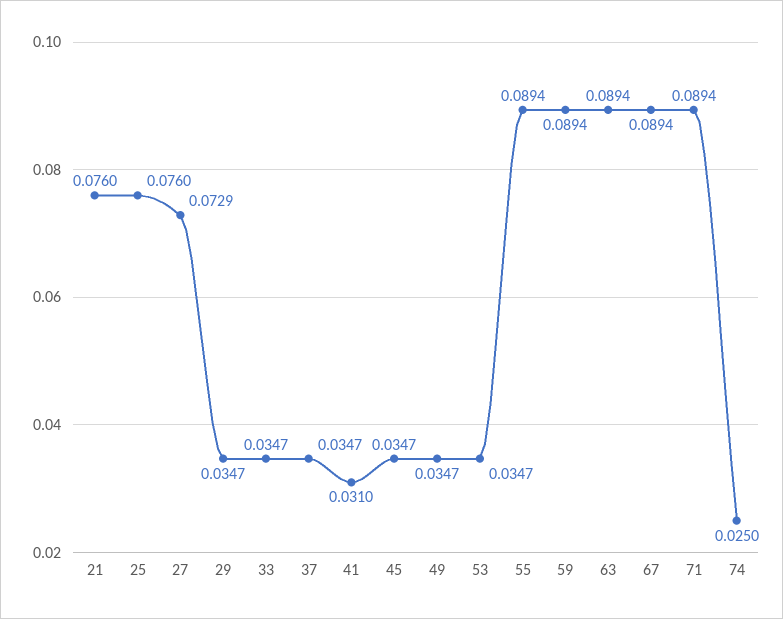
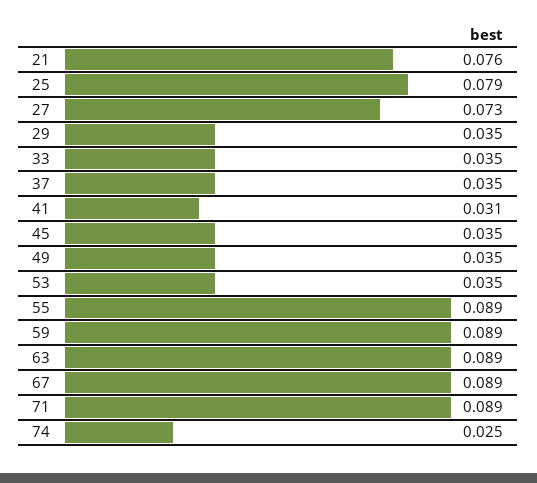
  {
    "21": 0.076,
-   "25": 0.076,
+   "25": 0.079,
    "27": 0.0729,
    "29": 0.0347,
    "33": 0.0347,
    "37": 0.0347,
    "41": 0.031,
    "45": 0.0347,
    "49": 0.0347,
    "53": 0.0347,
    "55": 0.0894,
    "59": 0.0894,
    "63": 0.0894,
    "67": 0.0894,
    "71": 0.0894,
    "74": 0.025
  }

